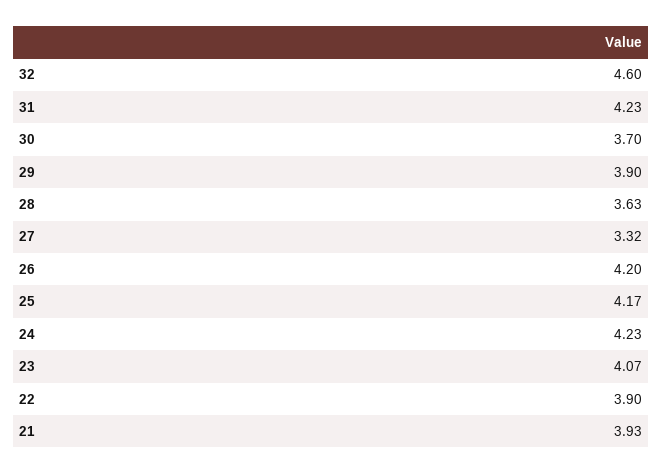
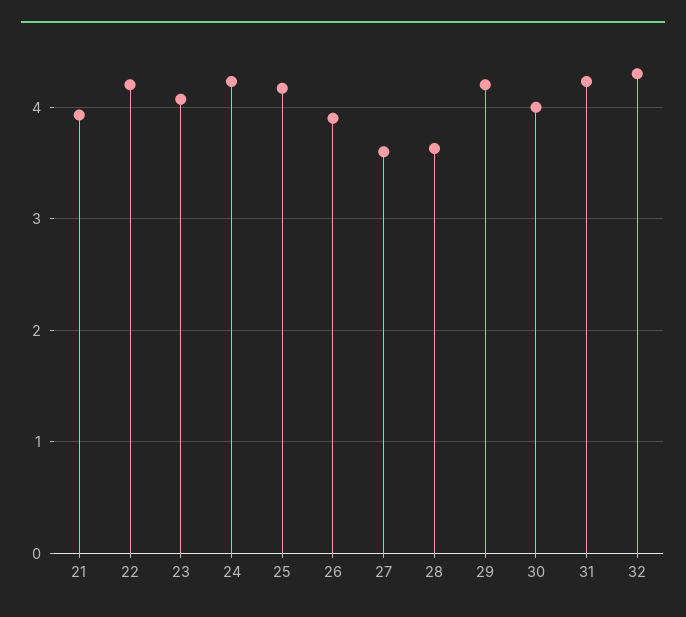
  {
-   "32": 4.6,
+   "32": 4.3,
    "31": 4.23,
-   "30": 3.7,
+   "30": 4,
-   "29": 3.9,
+   "29": 4.2,
    "28": 3.63,
-   "27": 3.32,
+   "27": 3.6,
-   "26": 4.2,
+   "26": 3.9,
    "25": 4.17,
    "24": 4.23,
    "23": 4.07,
-   "22": 3.9,
+   "22": 4.2,
    "21": 3.93
  }

